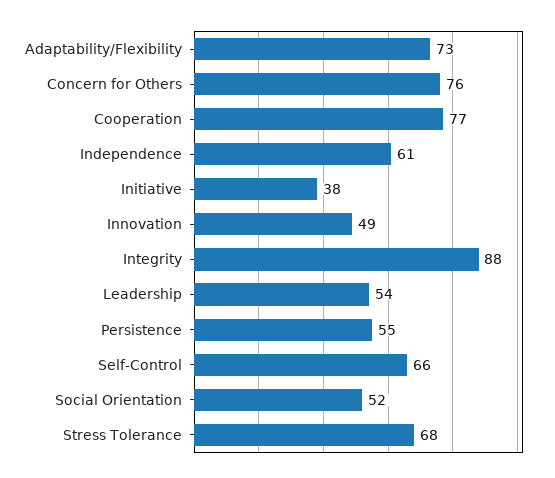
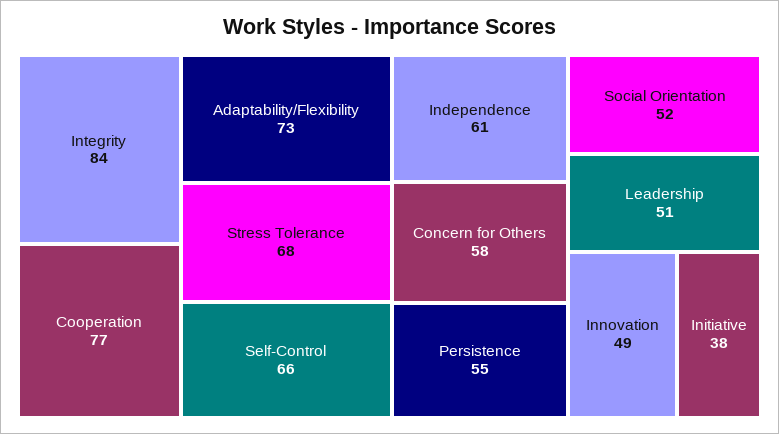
  {
    "Adaptability/Flexibility": 73,
-   "Concern for Others": 76,
+   "Concern for Others": 58,
    "Cooperation": 77,
    "Independence": 61,
    "Initiative": 38,
    "Innovation": 49,
-   "Integrity": 88,
+   "Integrity": 84,
-   "Leadership": 54,
+   "Leadership": 51,
    "Persistence": 55,
    "Self-Control": 66,
    "Social Orientation": 52,
    "Stress Tolerance": 68
  }

